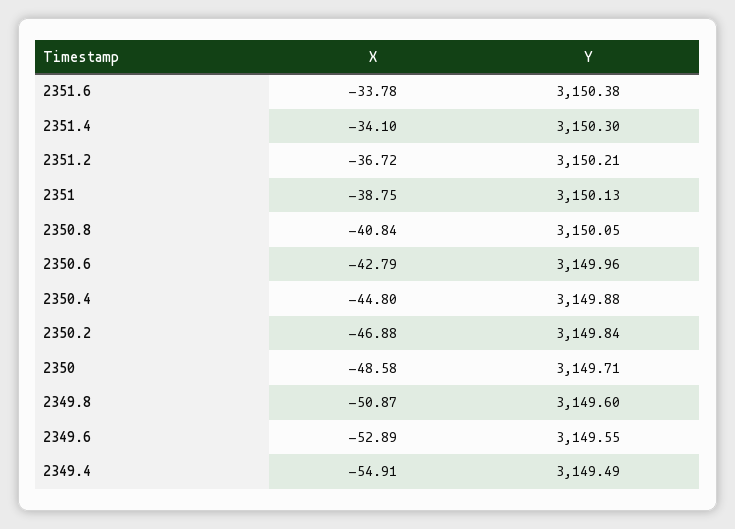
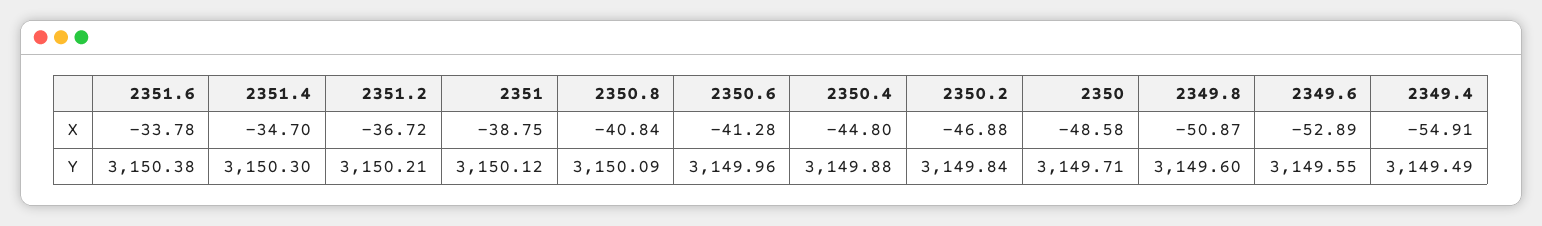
  {
    "X": {
      "2351.6": -33.78,
-     "2351.4": -34.1,
+     "2351.4": -34.7,
      "2351.2": -36.72,
      "2351": -38.75,
      "2350.8": -40.84,
-     "2350.6": -42.79,
+     "2350.6": -41.28,
      "2350.4": -44.8,
      "2350.2": -46.88,
      "2350": -48.58,
      "2349.8": -50.87,
      "2349.6": -52.89,
      "2349.4": -54.91
    },
    "Y": {
      "2351.6": 3150.38,
      "2351.4": 3150.3,
      "2351.2": 3150.21,
-     "2351": 3150.13,
+     "2351": 3150.12,
-     "2350.8": 3150.05,
+     "2350.8": 3150.09,
      "2350.6": 3149.96,
      "2350.4": 3149.88,
      "2350.2": 3149.84,
      "2350": 3149.71,
      "2349.8": 3149.6,
      "2349.6": 3149.55,
      "2349.4": 3149.49
    }
  }

